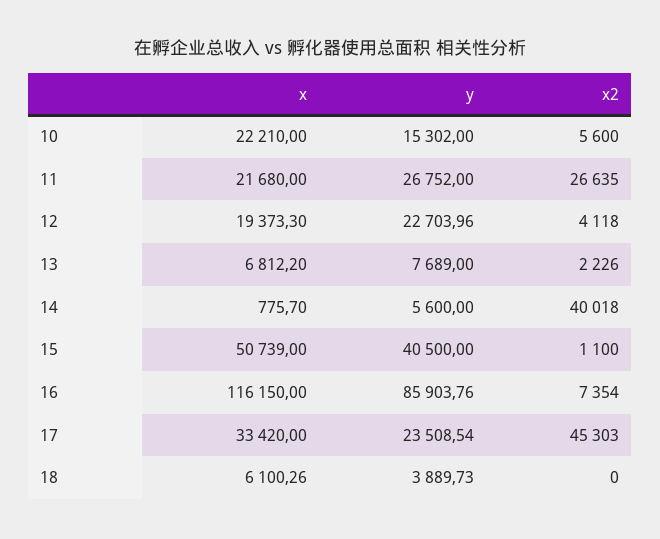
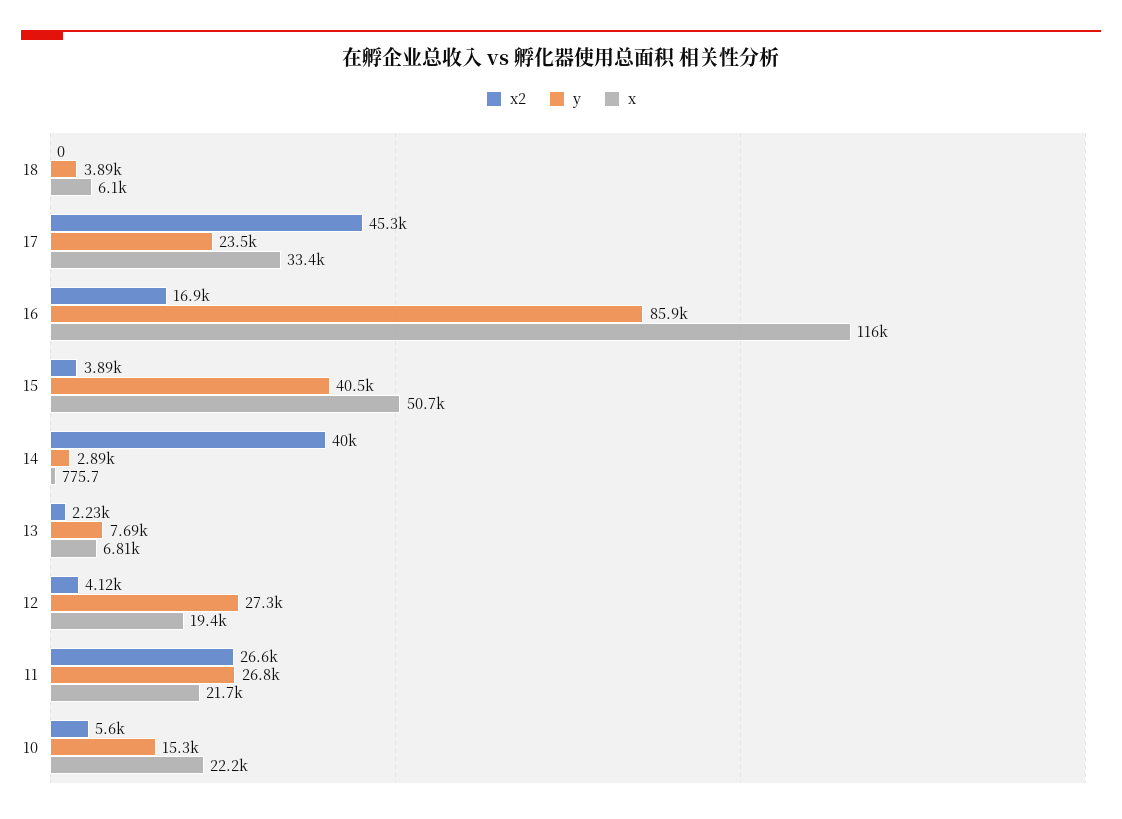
  {
    "x": {
      "10": 22210,
      "11": 21680,
      "12": 19373.3,
      "13": 6812.2,
      "14": 775.7,
      "15": 50739,
      "16": 116150,
      "17": 33420,
      "18": 6100.26
    },
    "y": {
      "10": 15302,
      "11": 26752,
-     "12": 22703.96,
+     "12": 27300,
      "13": 7689,
-     "14": 5600,
+     "14": 2890,
      "15": 40500,
      "16": 85903.76,
      "17": 23508.54,
      "18": 3889.73
    },
    "x2": {
      "10": 5600,
      "11": 26635,
      "12": 4118,
      "13": 2226,
      "14": 40018,
-     "15": 1100,
+     "15": 3890,
-     "16": 7354,
+     "16": 16900,
      "17": 45303,
      "18": 0
    }
  }

